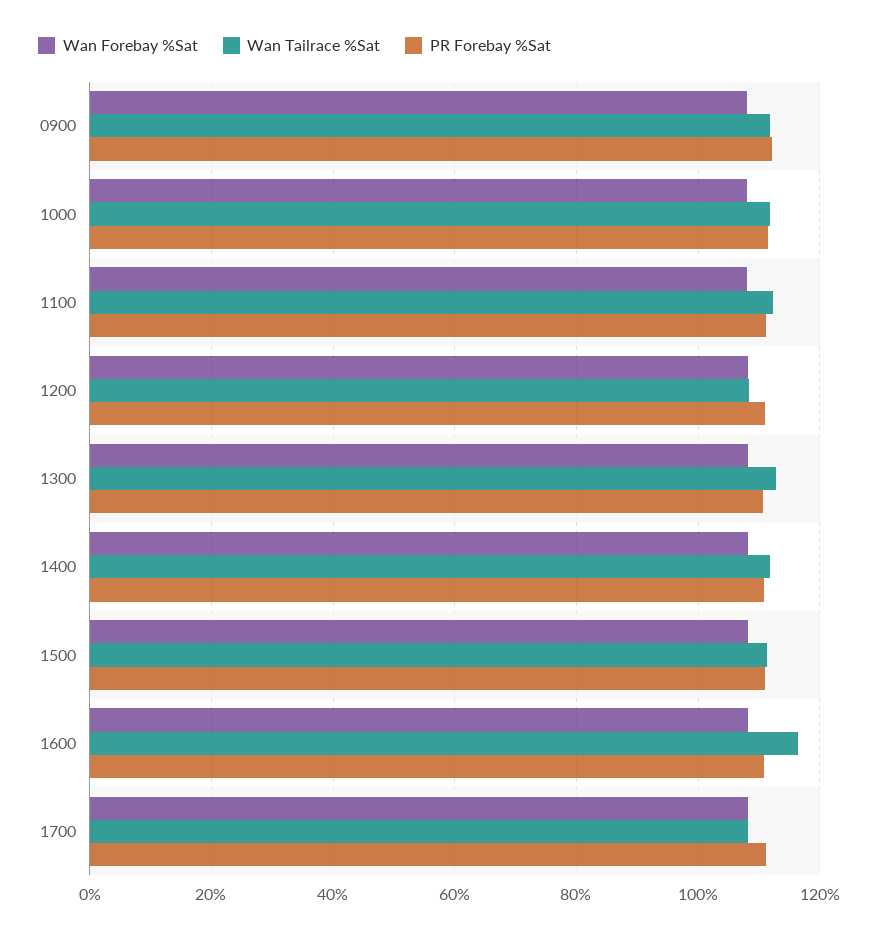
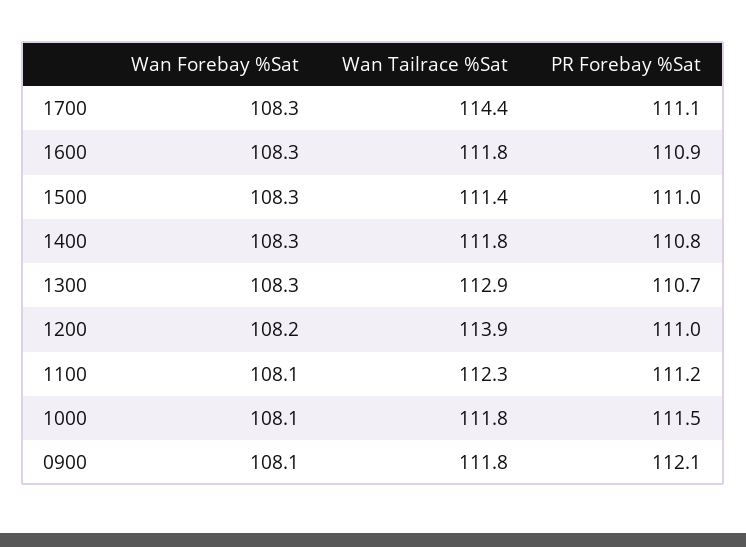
  {
    "Wan Forebay %Sat": {
      "0900": 108.1,
      "1000": 108.1,
      "1100": 108.1,
      "1200": 108.2,
      "1300": 108.3,
      "1400": 108.3,
      "1500": 108.3,
      "1600": 108.3,
      "1700": 108.3
    },
    "Wan Tailrace %Sat": {
      "0900": 111.8,
      "1000": 111.8,
      "1100": 112.3,
-     "1200": 108,
+     "1200": 113.9,
      "1300": 112.9,
      "1400": 111.8,
      "1500": 111.4,
-     "1600": 116,
+     "1600": 111.8,
-     "1700": 108
+     "1700": 114.4
    },
    "PR Forebay %Sat": {
      "0900": 112.1,
      "1000": 111.5,
      "1100": 111.2,
      "1200": 111,
      "1300": 110.7,
      "1400": 110.8,
      "1500": 111,
      "1600": 110.9,
      "1700": 111.1
    }
  }

